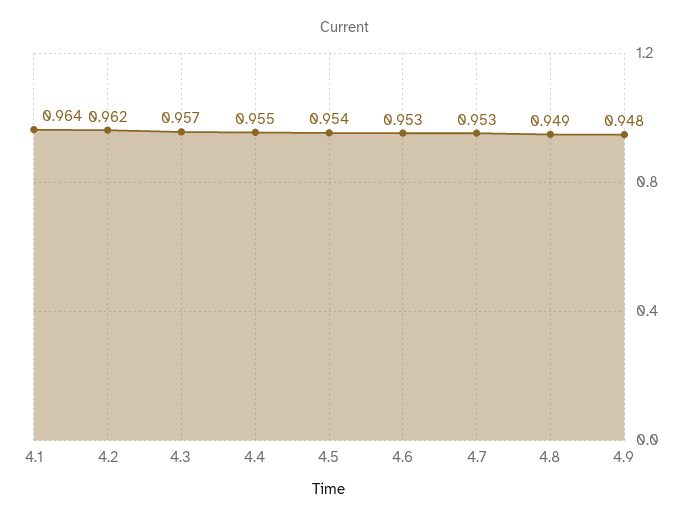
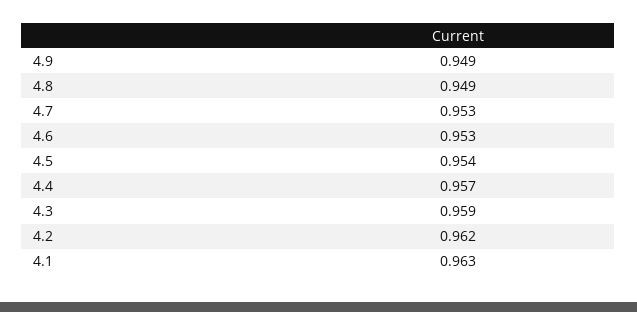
  {
-   "4.1": 0.964,
+   "4.1": 0.963,
    "4.2": 0.962,
-   "4.3": 0.957,
+   "4.3": 0.959,
-   "4.4": 0.955,
+   "4.4": 0.957,
    "4.5": 0.954,
    "4.6": 0.953,
    "4.7": 0.953,
    "4.8": 0.949,
-   "4.9": 0.948
+   "4.9": 0.949
  }

